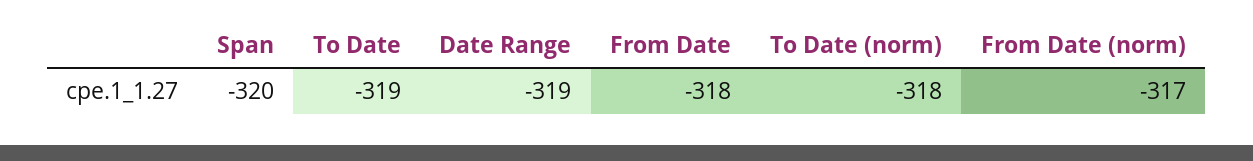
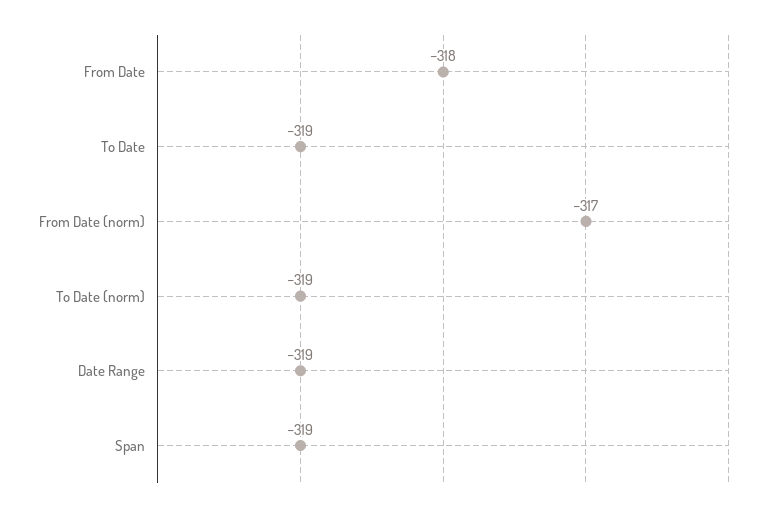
  {
-   "Span": -320,
+   "Span": -319,
    "To Date": -319,
    "Date Range": -319,
    "From Date": -318,
-   "To Date (norm)": -318,
+   "To Date (norm)": -319,
    "From Date (norm)": -317
  }

